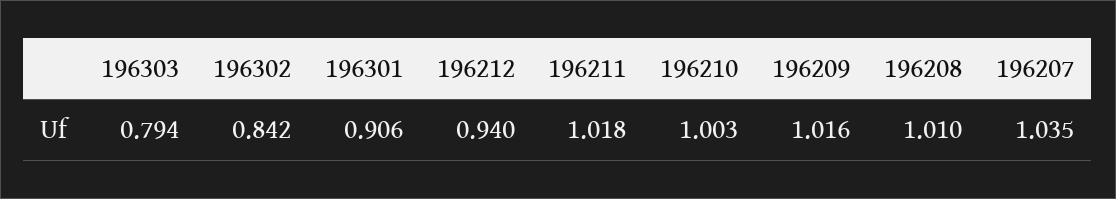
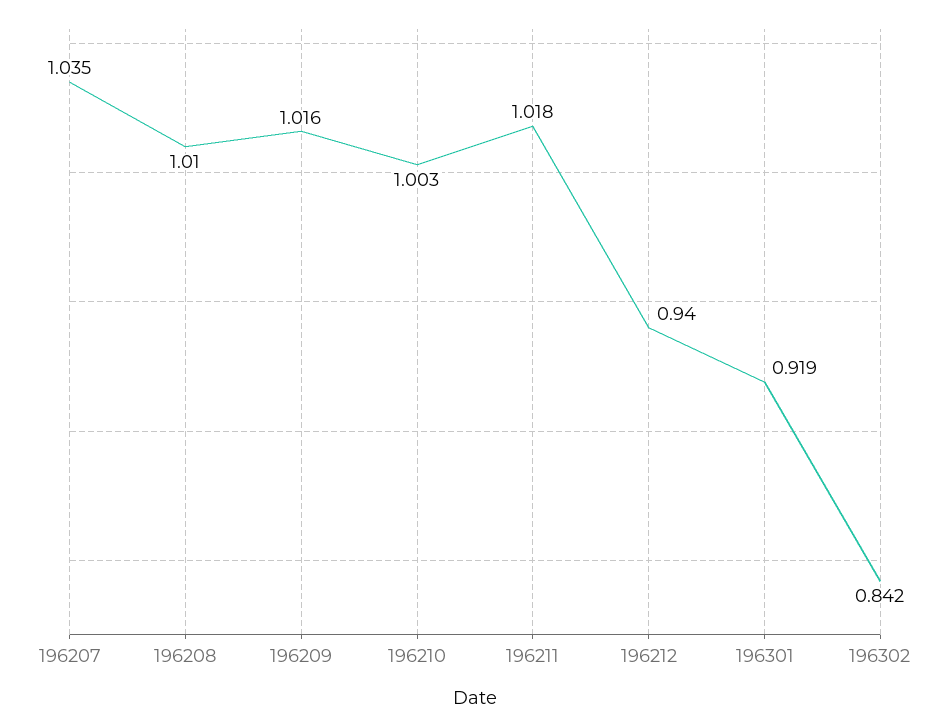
  {
-   "196303": 0.794,
    "196302": 0.842,
-   "196301": 0.906,
+   "196301": 0.919,
    "196212": 0.94,
    "196211": 1.018,
    "196210": 1.003,
    "196209": 1.016,
    "196208": 1.01,
    "196207": 1.035
  }

